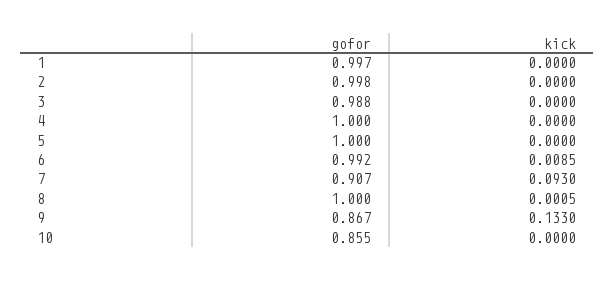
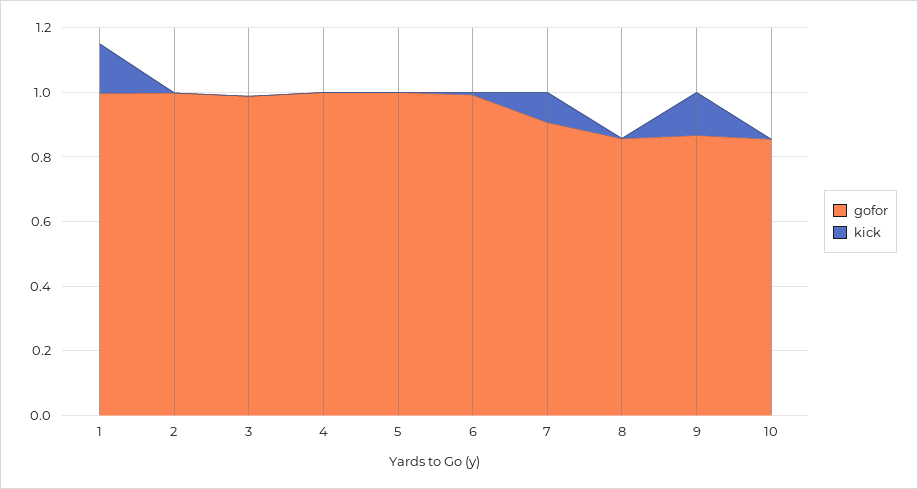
  {
    "gofor": {
      "1": 0.997,
      "2": 0.998,
      "3": 0.988,
      "4": 1,
      "5": 1,
      "6": 0.992,
      "7": 0.907,
-     "8": 1,
+     "8": 0.85,
      "9": 0.867,
      "10": 0.855
    },
    "kick": {
-     "1": 0,
+     "1": 0.15,
      "2": 0,
      "3": 0,
      "4": 0,
      "5": 0,
      "6": 0.0085,
      "7": 0.093,
      "8": 0.0005,
      "9": 0.133,
      "10": 0
    }
  }

